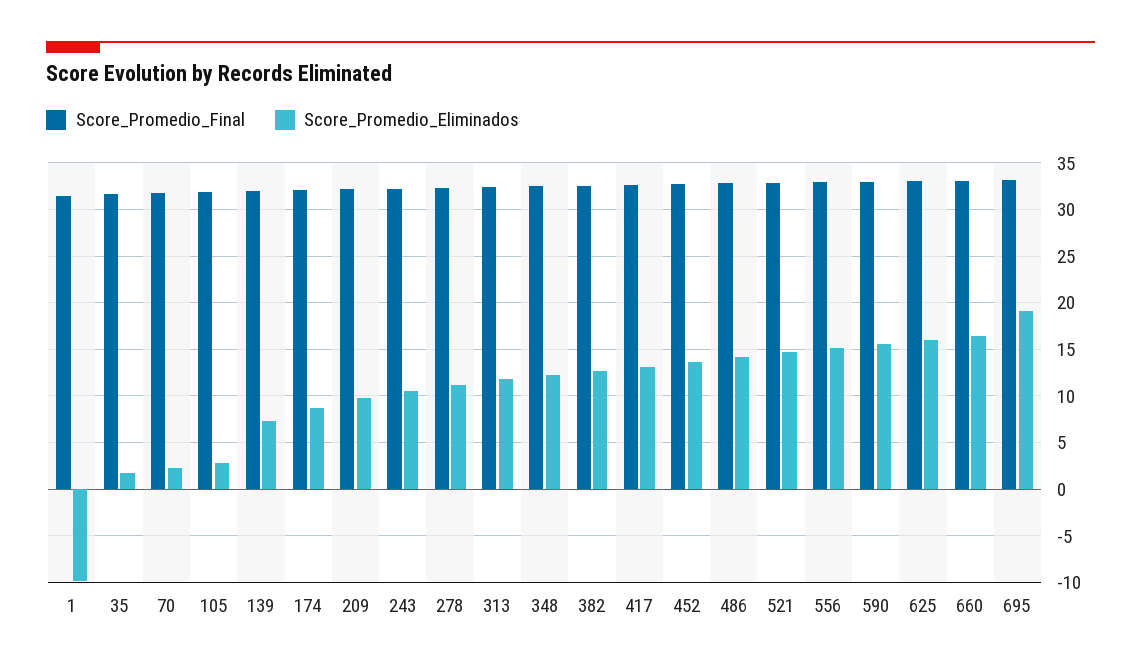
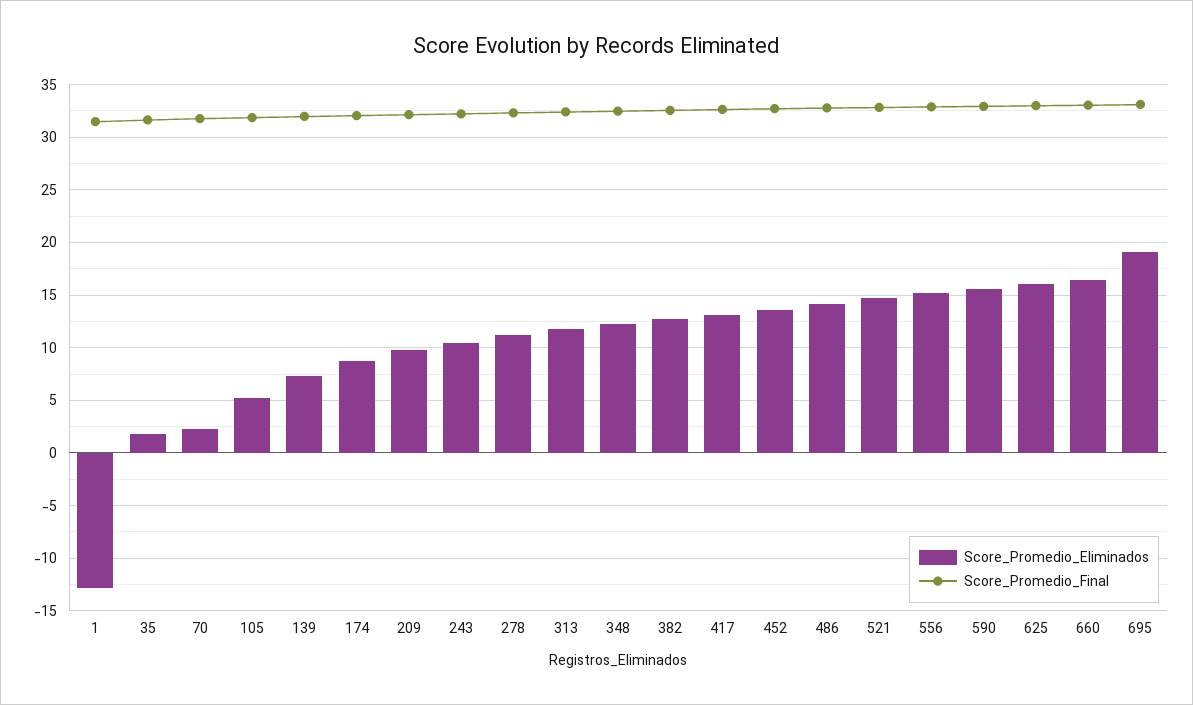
  {
    "Score_Promedio_Final": {
      "1": 31,
      "35": 32,
      "70": 32,
      "105": 32,
      "139": 32,
      "174": 32,
      "209": 32,
      "243": 32,
      "278": 32,
      "313": 32,
      "348": 32,
      "382": 33,
      "417": 33,
      "452": 33,
      "486": 33,
      "521": 33,
      "556": 33,
      "590": 33,
      "625": 33,
      "660": 33,
      "695": 33
    },
    "Score_Promedio_Eliminados": {
-     "1": -10,
+     "1": -13,
      "35": 2,
      "70": 2,
-     "105": 3,
+     "105": 5,
      "139": 7,
      "174": 9,
      "209": 10,
      "243": 10,
      "278": 11,
      "313": 12,
      "348": 12,
      "382": 13,
      "417": 13,
      "452": 14,
      "486": 14,
      "521": 15,
      "556": 15,
      "590": 16,
      "625": 16,
      "660": 16,
      "695": 19
    }
  }

